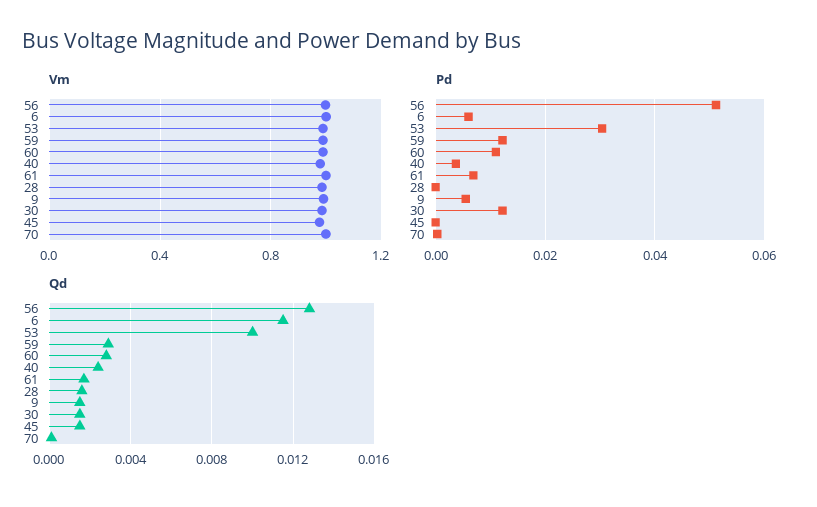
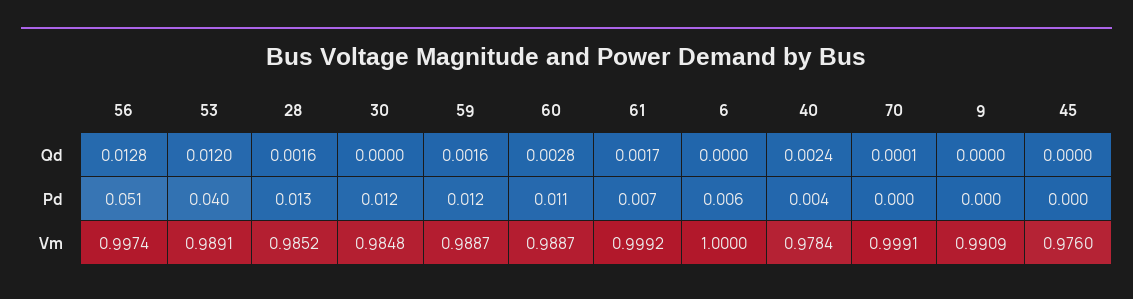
  {
    "Vm": {
      "56": 0.9974,
      "6": 1,
      "53": 0.9891,
      "59": 0.9887,
      "60": 0.9887,
      "40": 0.9784,
      "61": 0.9992,
      "28": 0.9852,
      "9": 0.9909,
      "30": 0.9848,
      "45": 0.976,
      "70": 0.9991
    },
    "Pd": {
      "56": 0.051,
      "6": 0.006,
-     "53": 0.03,
+     "53": 0.04,
      "59": 0.012,
      "60": 0.011,
      "40": 0.004,
      "61": 0.007,
-     "28": 0,
+     "28": 0.013,
-     "9": 0.006,
+     "9": 0,
      "30": 0.012,
      "45": 0,
      "70": 0
    },
    "Qd": {
      "56": 0.0128,
-     "6": 0.0115,
+     "6": 0,
-     "53": 0.01,
+     "53": 0.012,
-     "59": 0.003,
+     "59": 0.0016,
      "60": 0.0028,
      "40": 0.0024,
      "61": 0.0017,
      "28": 0.0016,
-     "9": 0.0015,
+     "9": 0,
-     "30": 0.0015,
+     "30": 0,
-     "45": 0.0015,
+     "45": 0,
      "70": 0.0001
    }
  }

